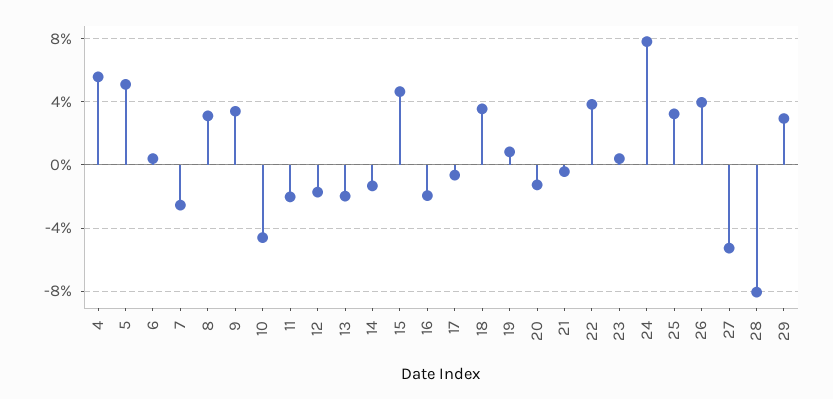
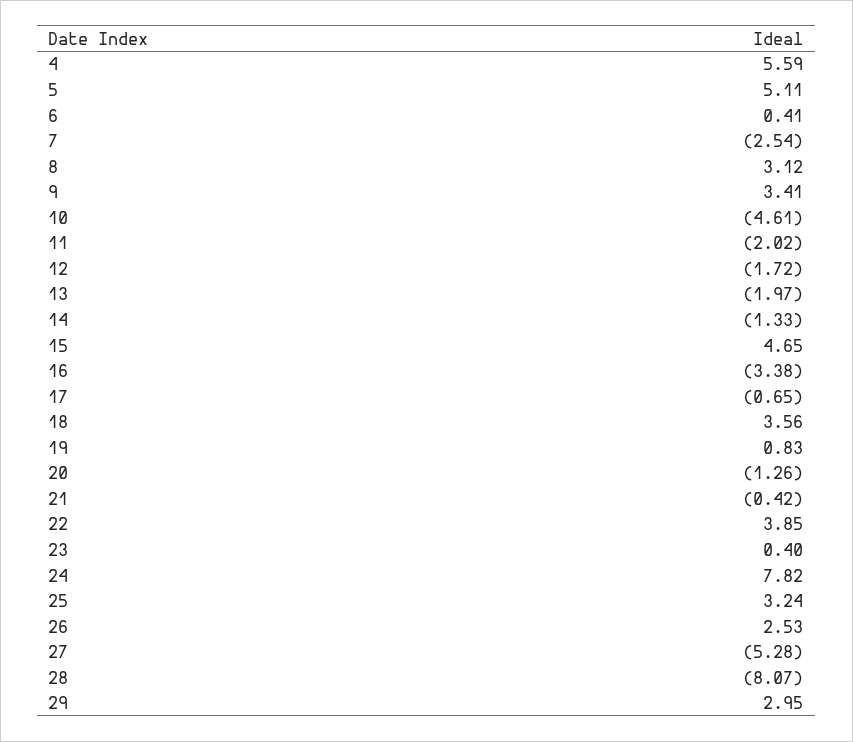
  {
    "4": 5.59,
    "5": 5.11,
    "6": 0.41,
    "7": -2.54,
    "8": 3.12,
    "9": 3.41,
    "10": -4.61,
    "11": -2.02,
    "12": -1.72,
    "13": -1.97,
    "14": -1.33,
    "15": 4.65,
-   "16": -2,
+   "16": -3.38,
    "17": -0.65,
    "18": 3.56,
    "19": 0.83,
    "20": -1.26,
    "21": -0.42,
    "22": 3.85,
    "23": 0.4,
    "24": 7.82,
    "25": 3.24,
-   "26": 4,
+   "26": 2.53,
    "27": -5.28,
    "28": -8.07,
    "29": 2.95
  }

